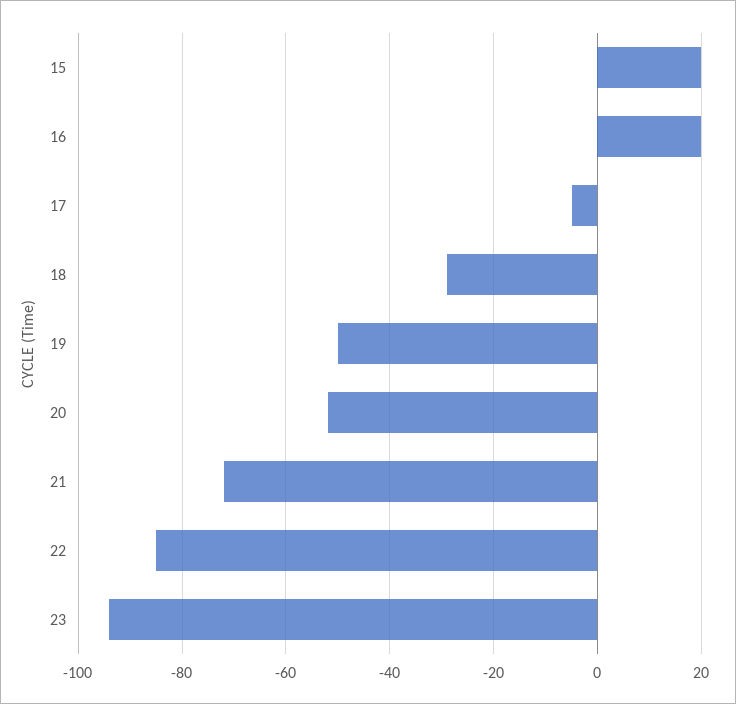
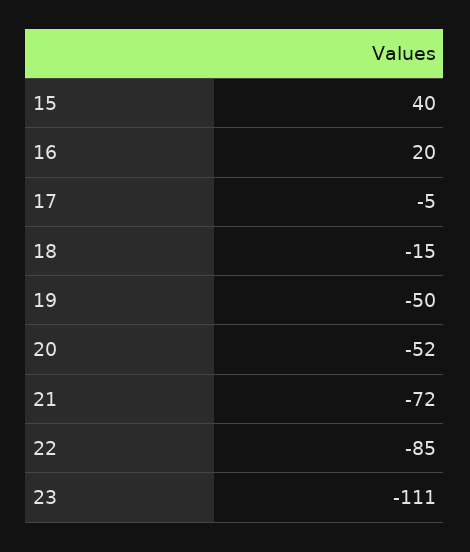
  {
-   "15": 20,
+   "15": 40,
    "16": 20,
    "17": -5,
-   "18": -30,
+   "18": -15,
    "19": -50,
    "20": -52,
    "21": -72,
    "22": -85,
-   "23": -95
+   "23": -111
  }

